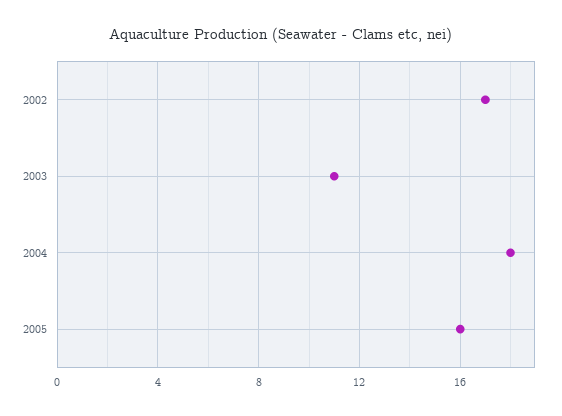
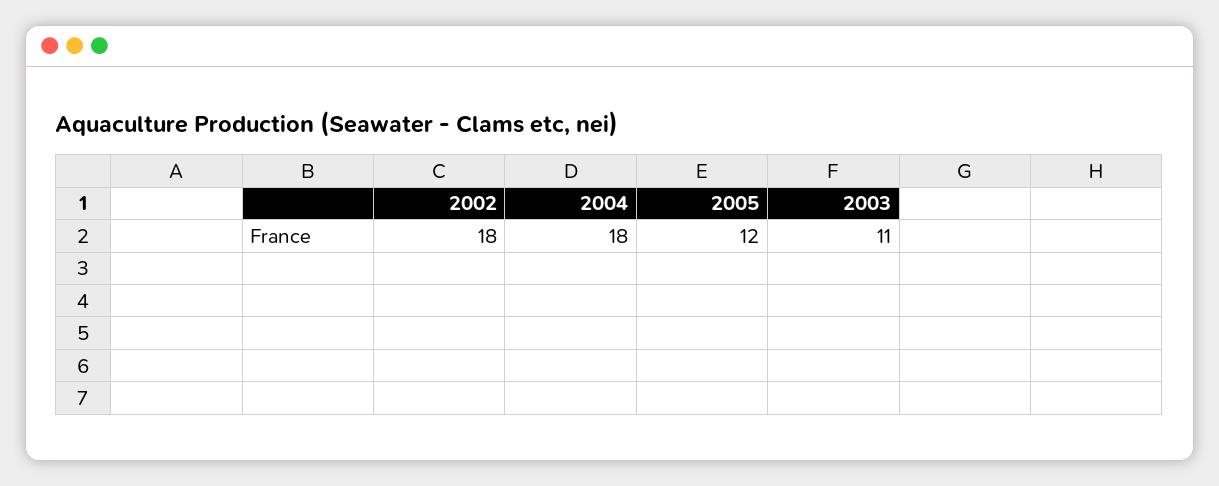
  {
-   "2002": 17,
+   "2002": 18,
    "2003": 11,
    "2004": 18,
-   "2005": 16
+   "2005": 12
  }

